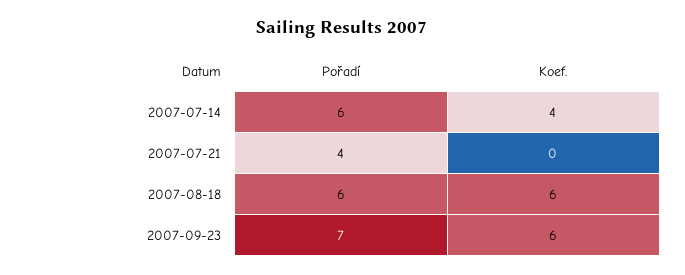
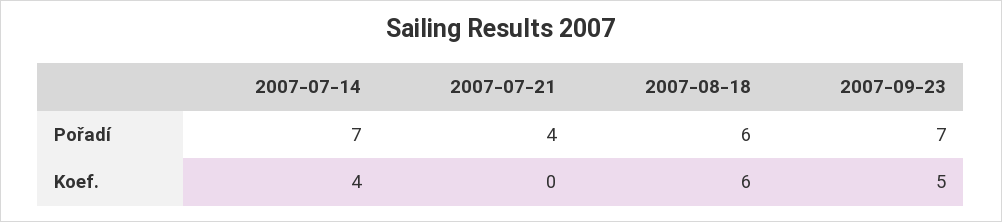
  {
    "Pořadí": {
-     "2007-07-14": 6,
+     "2007-07-14": 7,
      "2007-07-21": 4,
      "2007-08-18": 6,
      "2007-09-23": 7
    },
    "Koef.": {
      "2007-07-14": 4,
      "2007-07-21": 0,
      "2007-08-18": 6,
-     "2007-09-23": 6
+     "2007-09-23": 5
    }
  }

